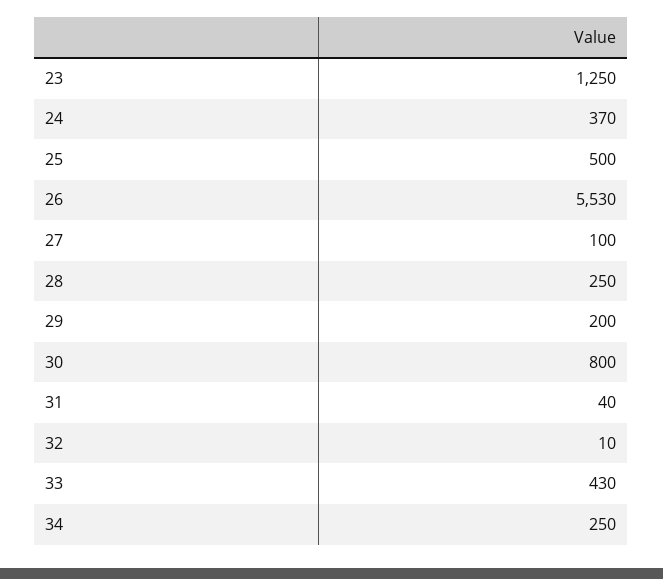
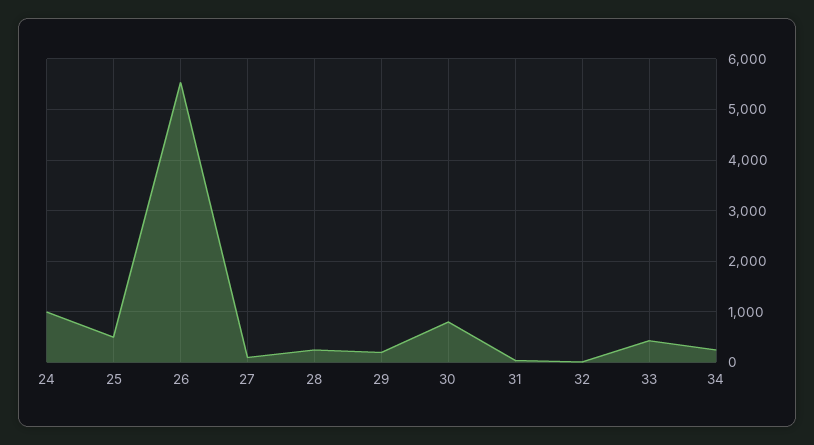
  {
-   "23": 1250,
-   "24": 370,
+   "24": 1000,
    "25": 500,
    "26": 5530,
    "27": 100,
    "28": 250,
    "29": 200,
    "30": 800,
    "31": 40,
    "32": 10,
    "33": 430,
    "34": 250
  }

